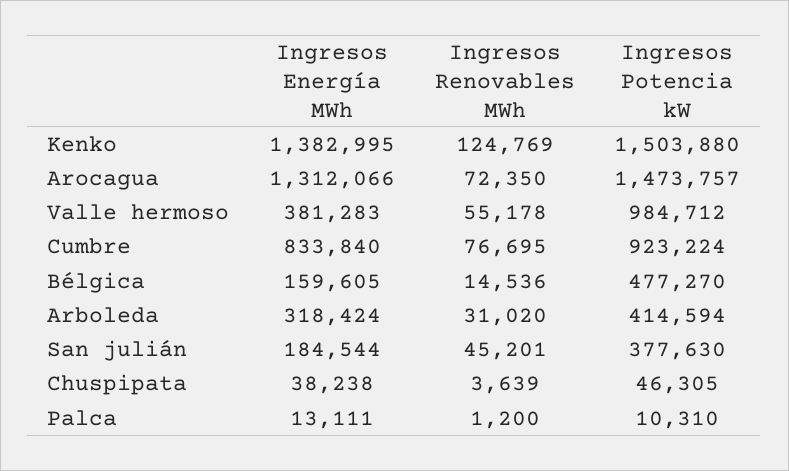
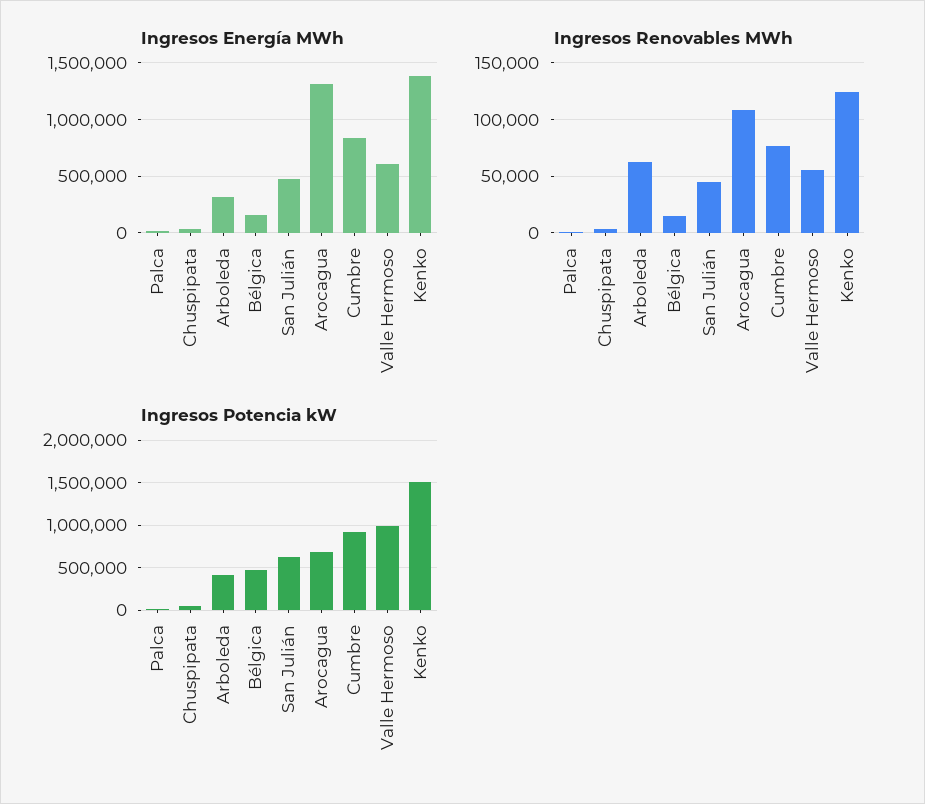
  {
    "Ingresos Energía MWh": {
      "Kenko": 1382995,
      "Arocagua": 1312066,
-     "Valle hermoso": 381283,
+     "Valle hermoso": 600000,
      "Cumbre": 833840,
      "Bélgica": 159605,
      "Arboleda": 318424,
-     "San julián": 184544,
+     "San julián": 500000,
      "Chuspipata": 38238,
      "Palca": 13111
    },
    "Ingresos Renovables MWh": {
      "Kenko": 124769,
-     "Arocagua": 72350,
+     "Arocagua": 110000,
      "Valle hermoso": 55178,
      "Cumbre": 76695,
      "Bélgica": 14536,
-     "Arboleda": 31020,
+     "Arboleda": 60000,
      "San julián": 45201,
      "Chuspipata": 3639,
      "Palca": 1200
    },
    "Ingresos Potencia kW": {
      "Kenko": 1503880,
-     "Arocagua": 1473757,
+     "Arocagua": 700000,
      "Valle hermoso": 984712,
      "Cumbre": 923224,
      "Bélgica": 477270,
      "Arboleda": 414594,
-     "San julián": 377630,
+     "San julián": 600000,
      "Chuspipata": 46305,
      "Palca": 10310
    }
  }

